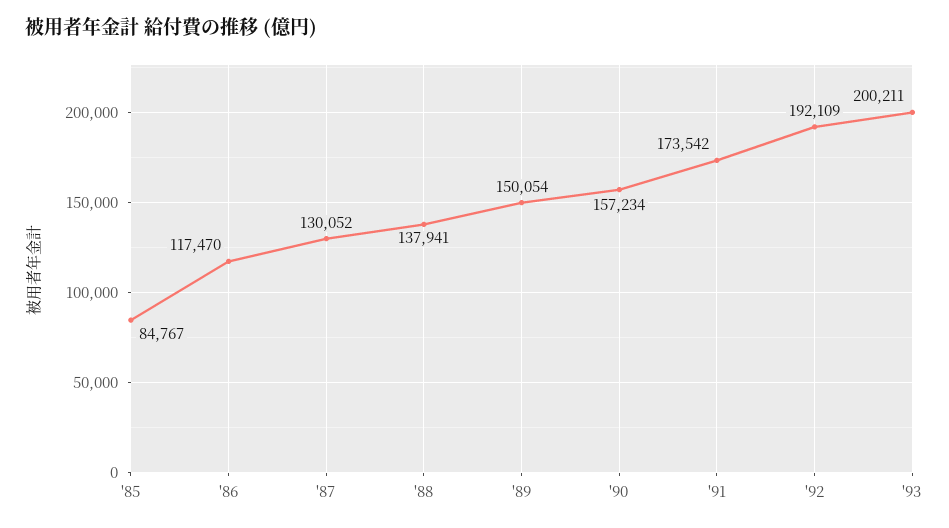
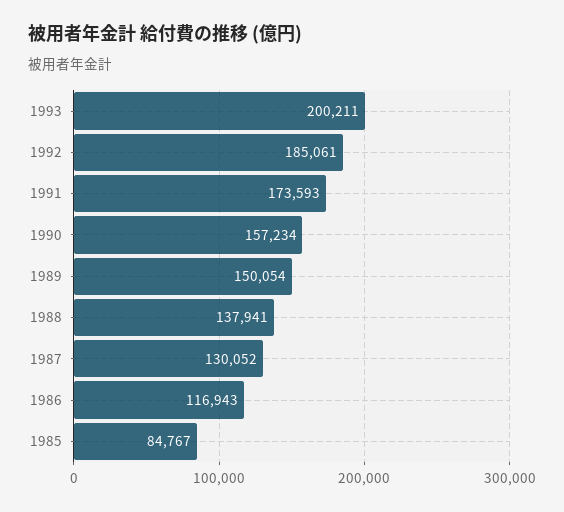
  {
    "'85": 84767,
-   "'86": 117470,
+   "'86": 116943,
    "'87": 130052,
    "'88": 137941,
    "'89": 150054,
    "'90": 157234,
-   "'91": 173542,
+   "'91": 173593,
-   "'92": 192109,
+   "'92": 185061,
    "'93": 200211
  }

